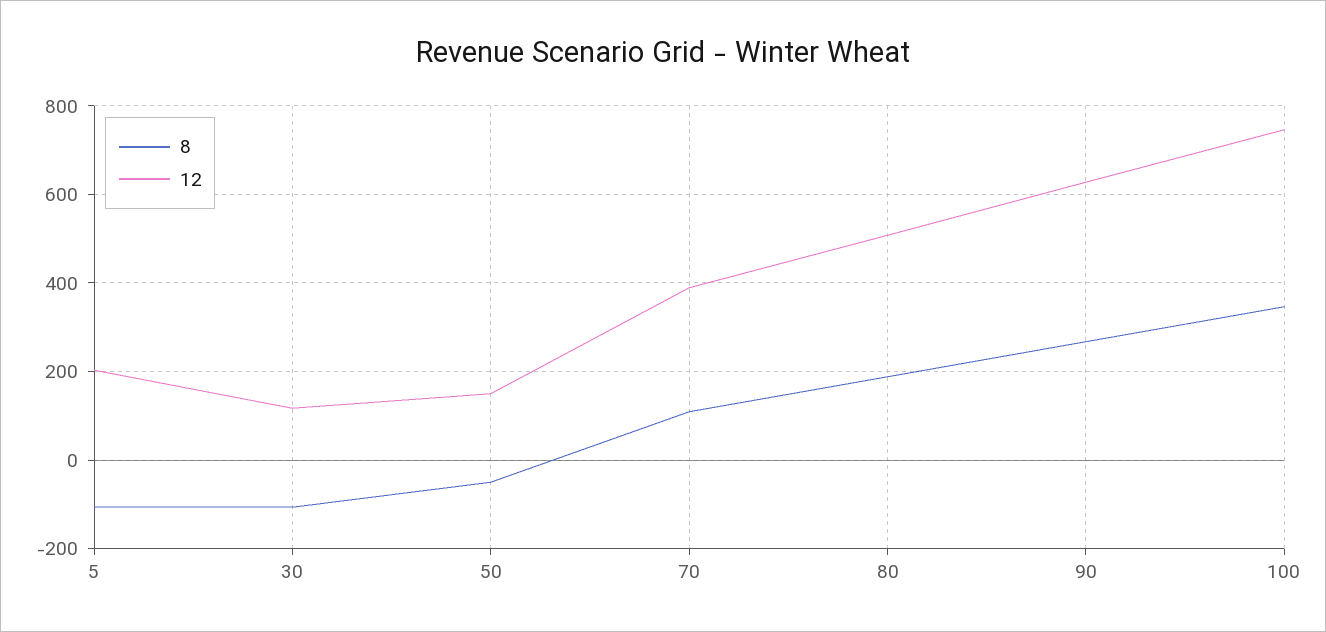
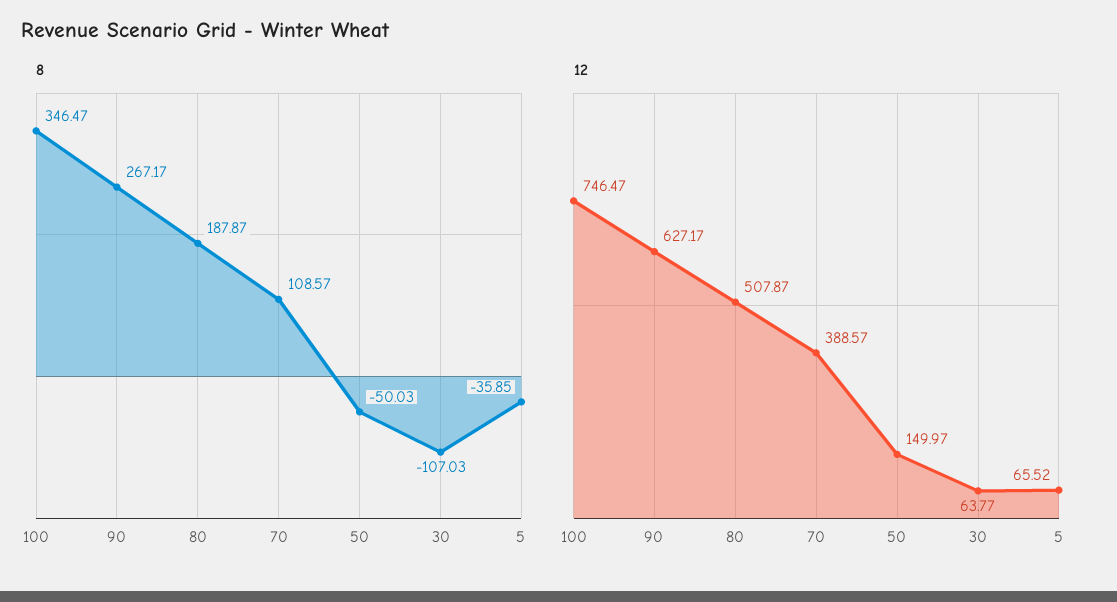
  {
    "8": {
-     "5": -100,
+     "5": -35.85,
      "30": -107.03,
      "50": -50.03,
      "70": 108.57,
      "80": 187.87,
      "90": 267.17,
      "100": 346.47
    },
    "12": {
-     "5": 200,
+     "5": 65.52,
-     "30": 120,
+     "30": 63.77,
      "50": 149.97,
      "70": 388.57,
      "80": 507.87,
      "90": 627.17,
      "100": 746.47
    }
  }

